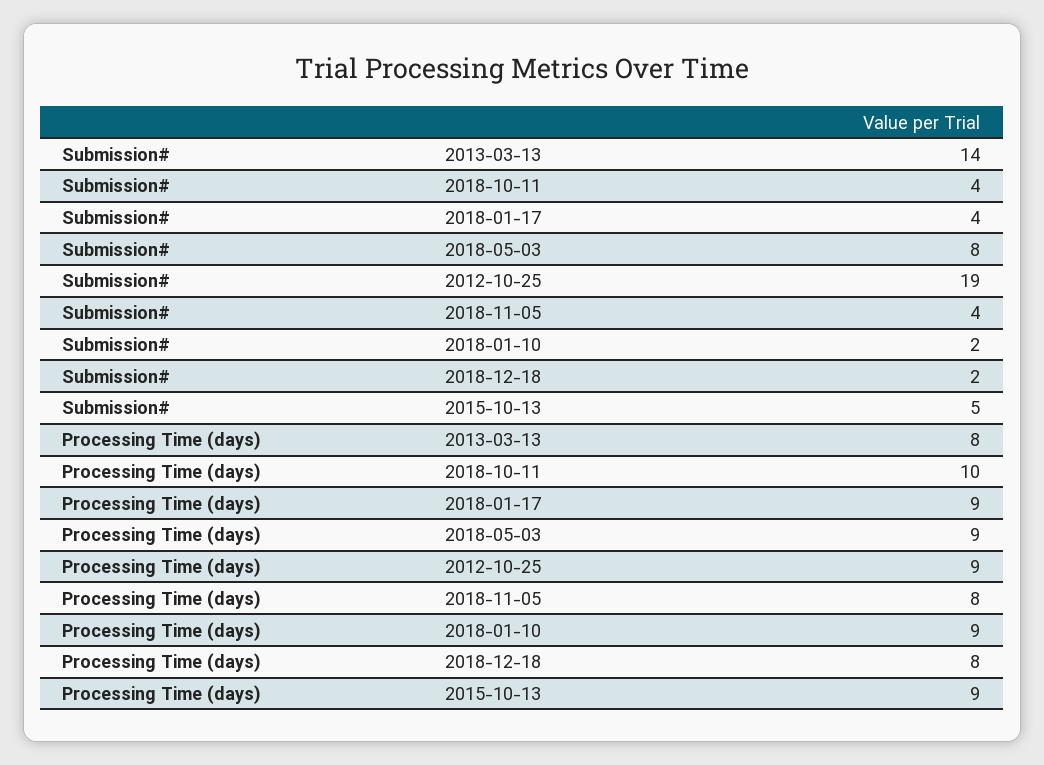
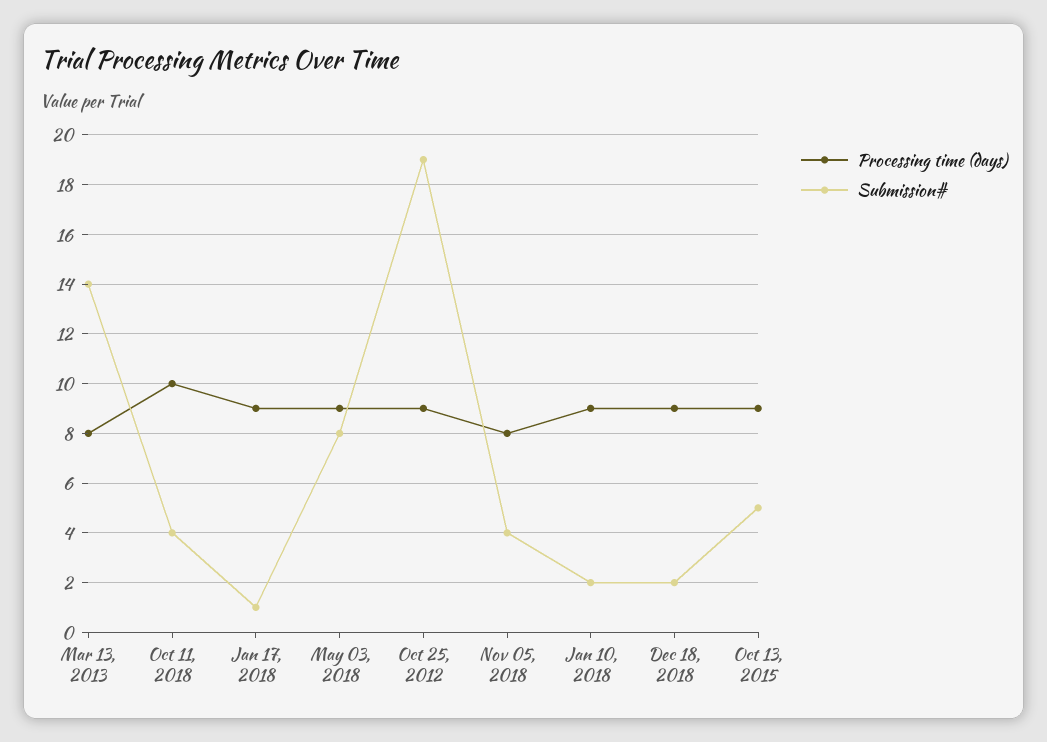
  {
    "Submission#": {
      "2013-03-13": 14,
      "2018-10-11": 4,
-     "2018-01-17": 4,
+     "2018-01-17": 1,
      "2018-05-03": 8,
      "2012-10-25": 19,
      "2018-11-05": 4,
      "2018-01-10": 2,
      "2018-12-18": 2,
      "2015-10-13": 5
    },
    "Processing Time (days)": {
      "2013-03-13": 8,
      "2018-10-11": 10,
      "2018-01-17": 9,
      "2018-05-03": 9,
      "2012-10-25": 9,
      "2018-11-05": 8,
      "2018-01-10": 9,
-     "2018-12-18": 8,
+     "2018-12-18": 9,
      "2015-10-13": 9
    }
  }

